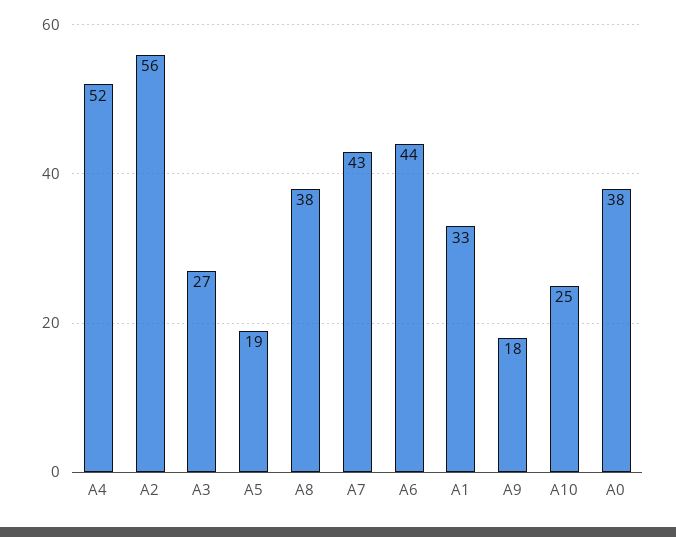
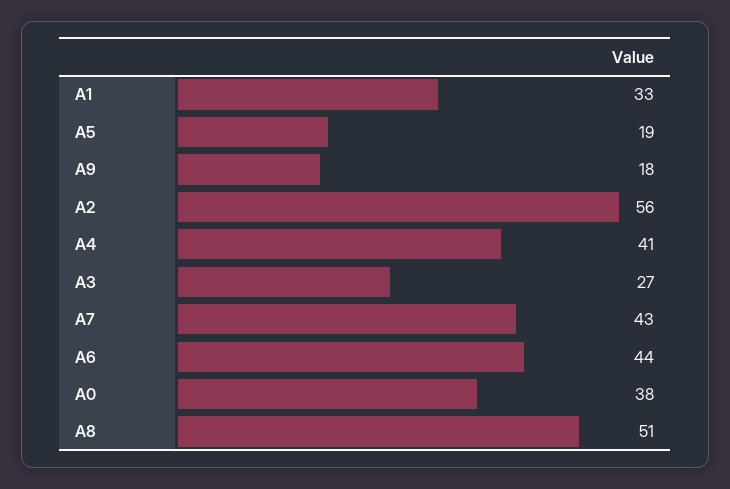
  {
-   "A4": 52,
+   "A4": 41,
    "A2": 56,
    "A3": 27,
    "A5": 19,
-   "A8": 38,
+   "A8": 51,
    "A7": 43,
    "A6": 44,
    "A1": 33,
    "A9": 18,
-   "A10": 25,
    "A0": 38
  }

